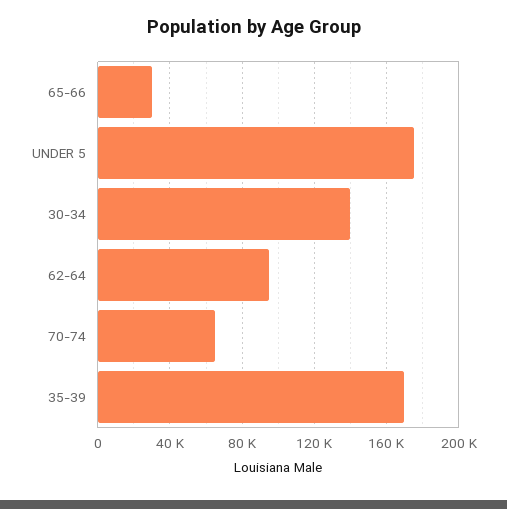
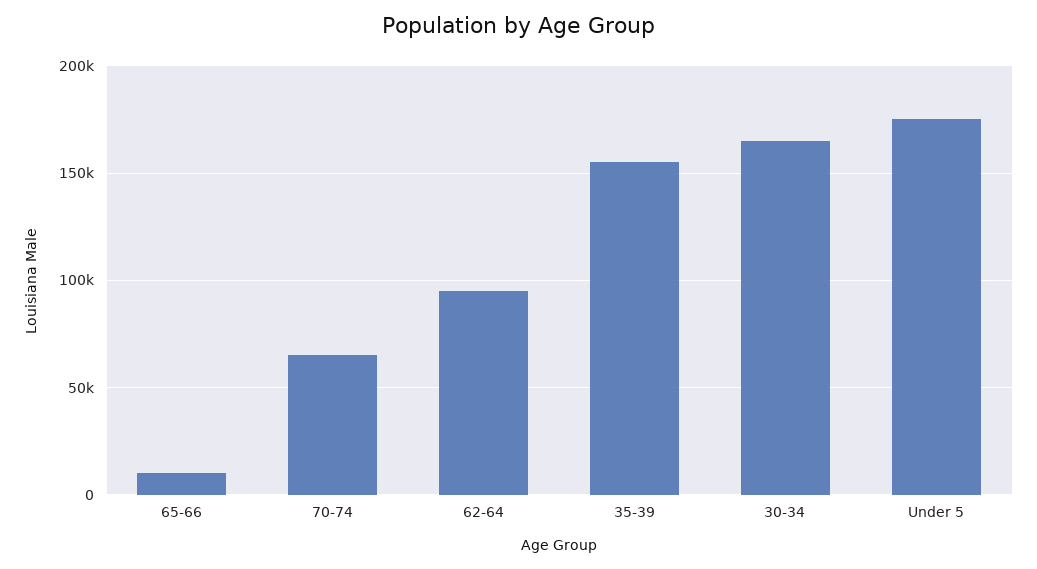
  {
-   "65-66": 30000,
+   "65-66": 10000,
    "UNDER 5": 175000,
-   "30-34": 140000,
+   "30-34": 165000,
    "62-64": 95000,
    "70-74": 65000,
-   "35-39": 170000
+   "35-39": 155000
  }

